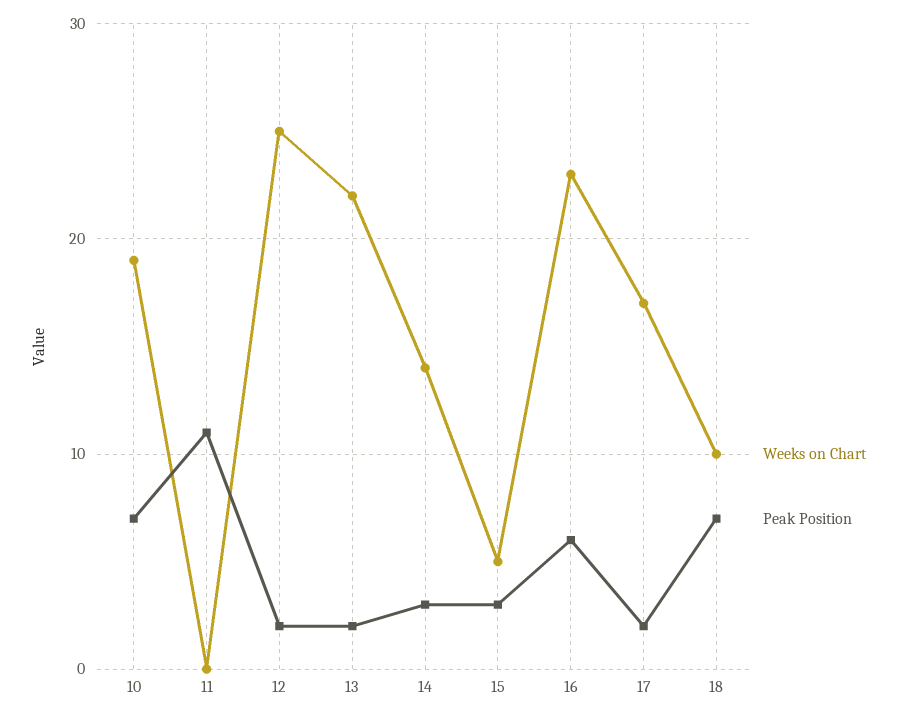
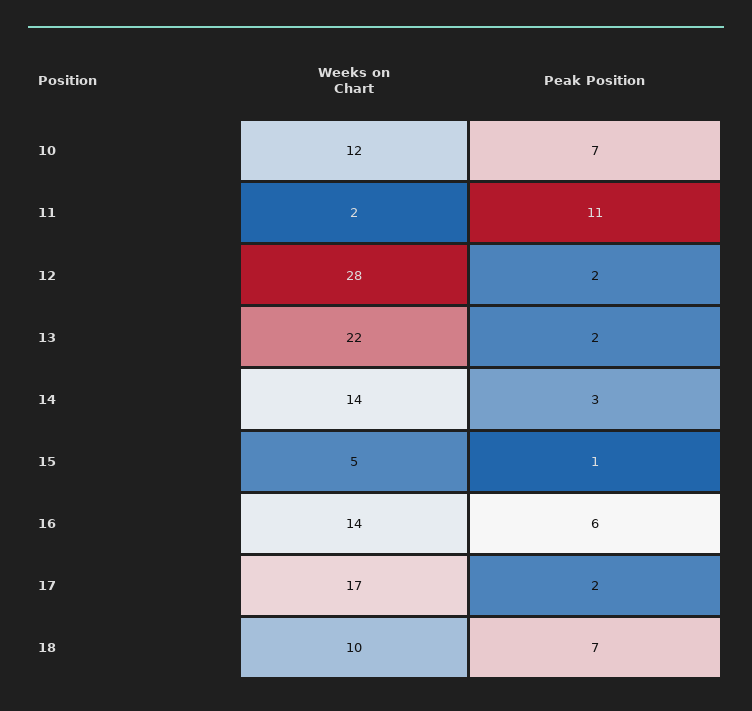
  {
    "Weeks on Chart": {
-     "10": 19,
+     "10": 12,
-     "11": 0,
+     "11": 2,
-     "12": 25,
+     "12": 28,
      "13": 22,
      "14": 14,
      "15": 5,
-     "16": 23,
+     "16": 14,
      "17": 17,
      "18": 10
    },
    "Peak Position": {
      "10": 7,
      "11": 11,
      "12": 2,
      "13": 2,
      "14": 3,
-     "15": 3,
+     "15": 1,
      "16": 6,
      "17": 2,
      "18": 7
    }
  }

